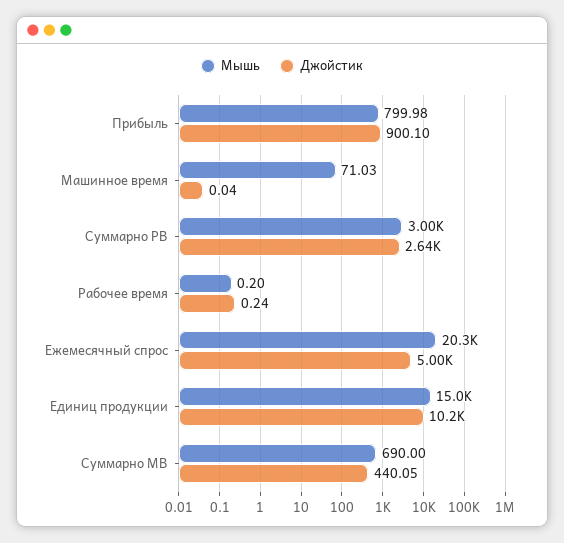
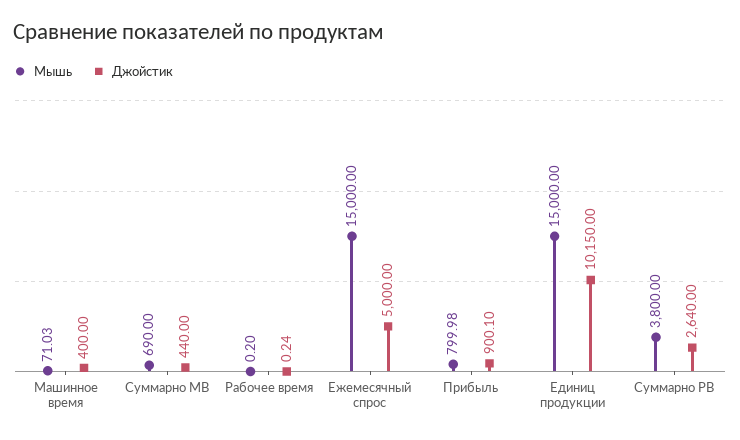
  {
    "Мышь": {
      "Прибыль": 799.98,
      "Машинное время": 71.03,
-     "Суммарно РВ": 3000,
+     "Суммарно РВ": 3800,
      "Рабочее время": 0.2,
-     "Ежемесячный спрос": 20300,
+     "Ежемесячный спрос": 15000,
      "Единиц продукции": 15000,
      "Суммарно МВ": 690
    },
    "Джойстик": {
      "Прибыль": 900.1,
-     "Машинное время": 0.04,
+     "Машинное время": 400,
      "Суммарно РВ": 2640,
      "Рабочее время": 0.24,
      "Ежемесячный спрос": 5000,
      "Единиц продукции": 10150,
-     "Суммарно МВ": 440.05
+     "Суммарно МВ": 440
    }
  }

